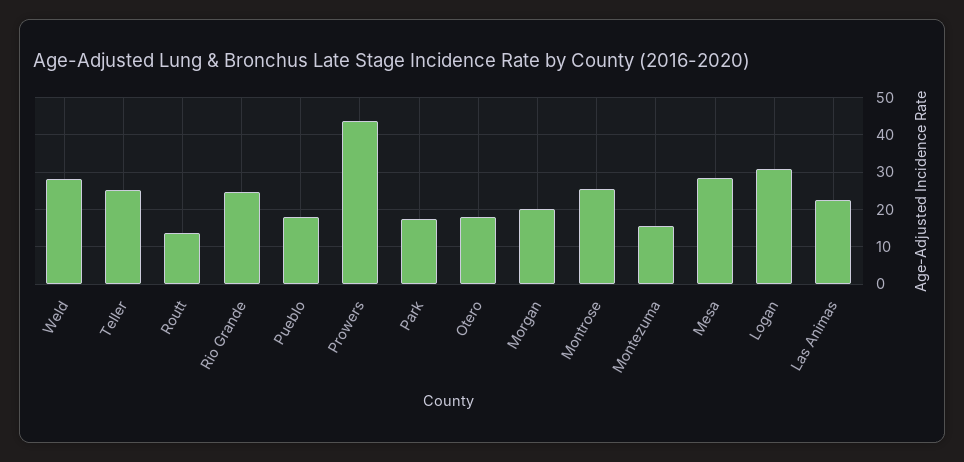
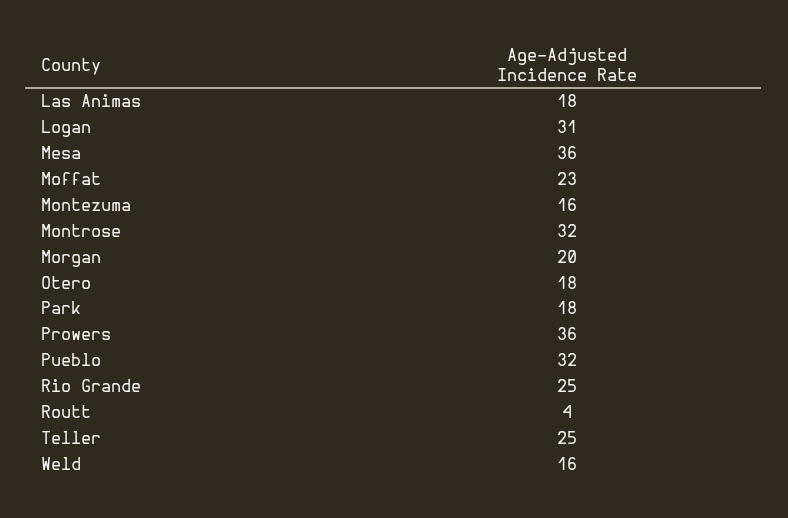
  {
-   "Weld": 28,
+   "Weld": 16,
    "Teller": 25,
-   "Routt": 14,
+   "Routt": 4,
    "Rio Grande": 25,
-   "Pueblo": 18,
+   "Pueblo": 32,
-   "Prowers": 44,
+   "Prowers": 36,
    "Park": 18,
    "Otero": 18,
    "Morgan": 20,
-   "Montrose": 26,
+   "Montrose": 32,
    "Montezuma": 16,
-   "Mesa": 28,
+   "Mesa": 36,
    "Logan": 31,
-   "Las Animas": 22
+   "Las Animas": 18,
+   "Moffat": 23
  }

